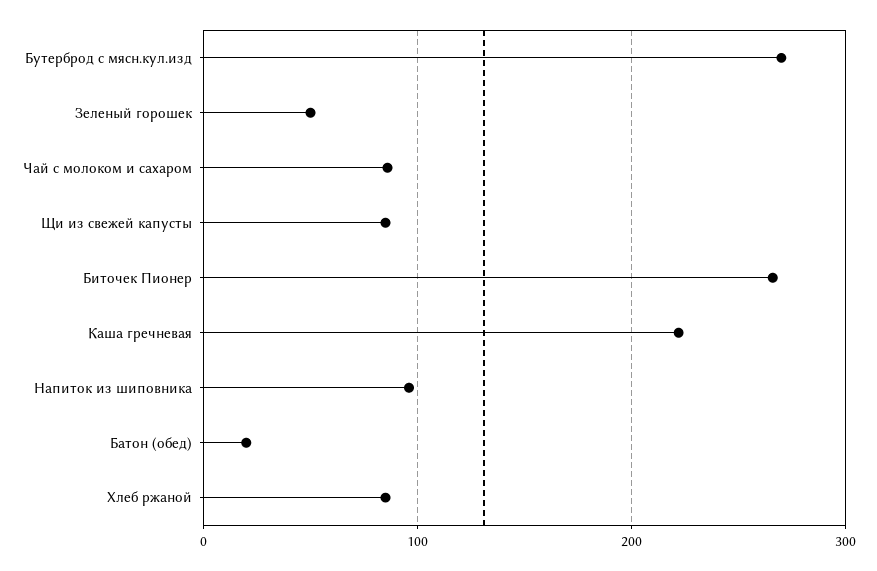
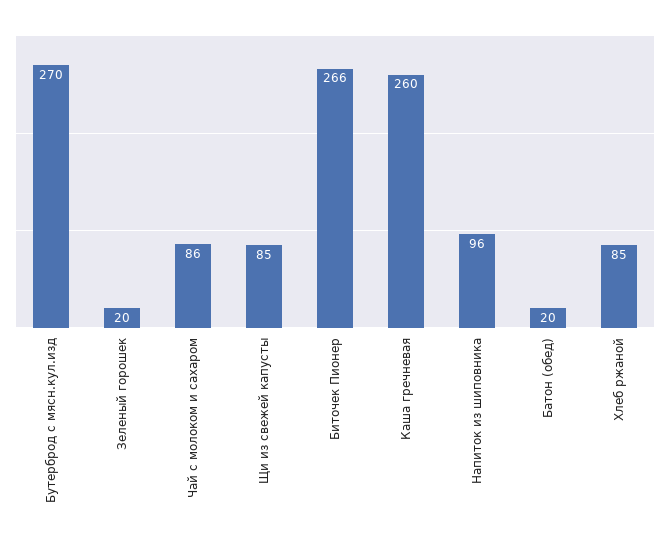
  {
    "Бутерброд с мясн.кул.изд": 270,
-   "Зеленый горошек": 50,
+   "Зеленый горошек": 20,
    "Чай с молоком и сахаром": 86,
    "Щи из свежей капусты": 85,
    "Биточек Пионер": 266,
-   "Каша гречневая": 220,
+   "Каша гречневая": 260,
    "Напиток из шиповника": 96,
    "Батон (обед)": 20,
    "Хлеб ржаной": 85
  }

